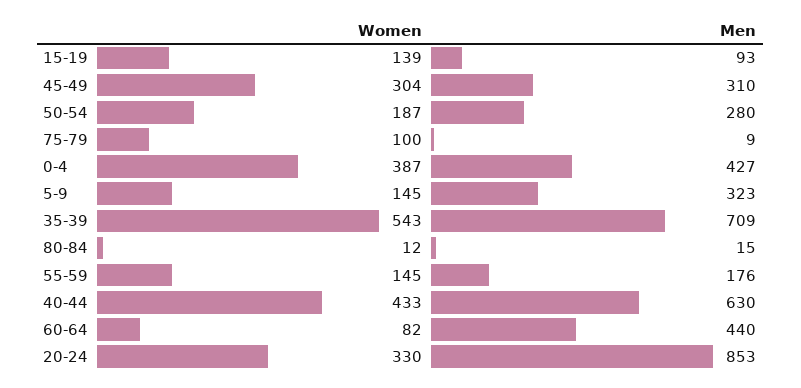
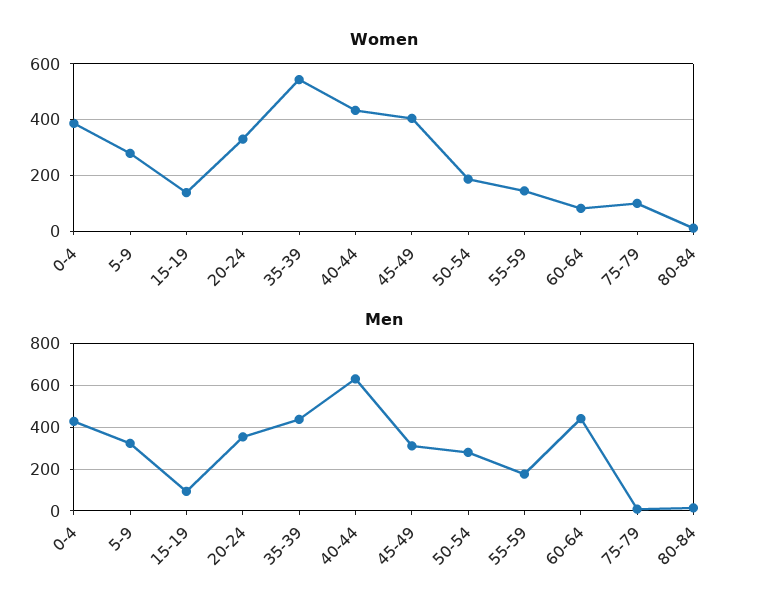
  {
    "Women": {
      "15-19": 139,
-     "45-49": 304,
+     "45-49": 400,
      "50-54": 187,
      "75-79": 100,
      "0-4": 387,
-     "5-9": 145,
+     "5-9": 275,
      "35-39": 543,
      "80-84": 12,
      "55-59": 145,
      "40-44": 433,
      "60-64": 82,
      "20-24": 330
    },
    "Men": {
      "15-19": 93,
      "45-49": 310,
      "50-54": 280,
      "75-79": 9,
      "0-4": 427,
      "5-9": 323,
-     "35-39": 709,
+     "35-39": 450,
      "80-84": 15,
      "55-59": 176,
      "40-44": 630,
      "60-64": 440,
-     "20-24": 853
+     "20-24": 350
    }
  }

